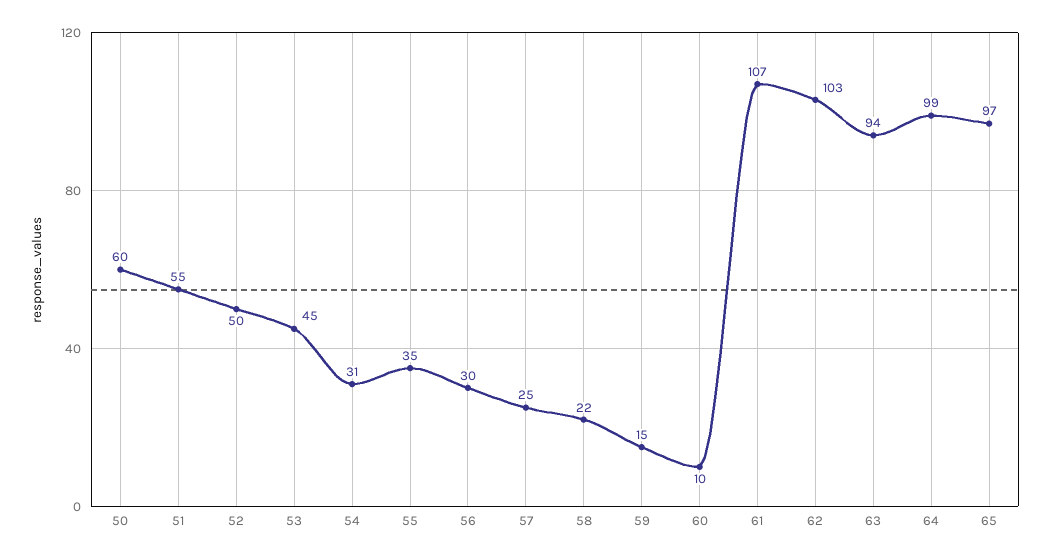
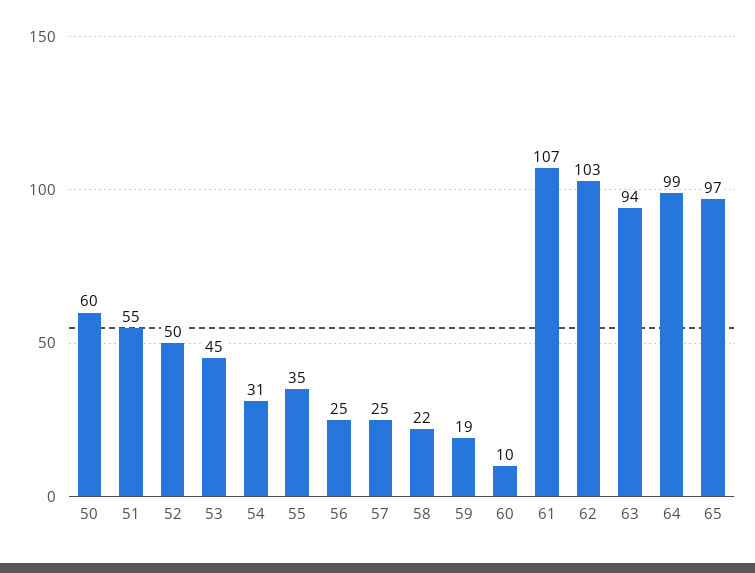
  {
    "50": 60,
    "51": 55,
    "52": 50,
    "53": 45,
    "54": 31,
    "55": 35,
-   "56": 30,
+   "56": 25,
    "57": 25,
    "58": 22,
-   "59": 15,
+   "59": 19,
    "60": 10,
    "61": 107,
    "62": 103,
    "63": 94,
    "64": 99,
    "65": 97
  }

